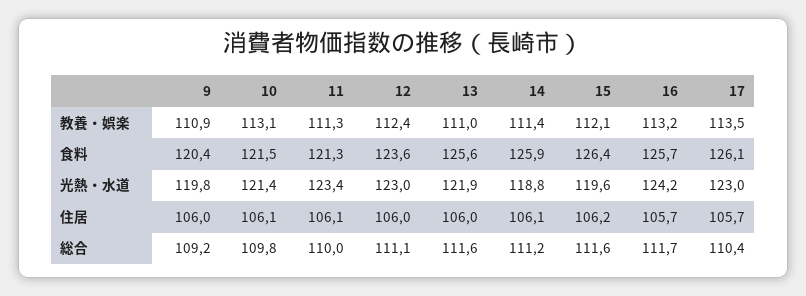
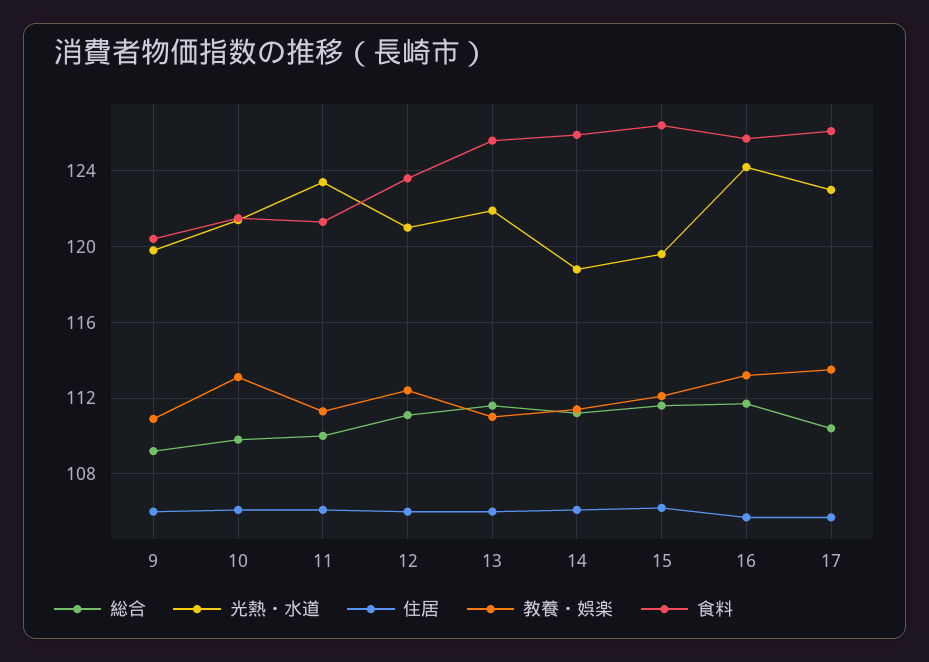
  {
    "教養・娯楽": {
      "9": 110.9,
      "10": 113.1,
      "11": 111.3,
      "12": 112.4,
      "13": 111,
      "14": 111.4,
      "15": 112.1,
      "16": 113.2,
      "17": 113.5
    },
    "食料": {
      "9": 120.4,
      "10": 121.5,
      "11": 121.3,
      "12": 123.6,
      "13": 125.6,
      "14": 125.9,
      "15": 126.4,
      "16": 125.7,
      "17": 126.1
    },
    "光熱・水道": {
      "9": 119.8,
      "10": 121.4,
      "11": 123.4,
-     "12": 123,
+     "12": 121,
      "13": 121.9,
      "14": 118.8,
      "15": 119.6,
      "16": 124.2,
      "17": 123
    },
    "住居": {
      "9": 106,
      "10": 106.1,
      "11": 106.1,
      "12": 106,
      "13": 106,
      "14": 106.1,
      "15": 106.2,
      "16": 105.7,
      "17": 105.7
    },
    "総合": {
      "9": 109.2,
      "10": 109.8,
      "11": 110,
      "12": 111.1,
      "13": 111.6,
      "14": 111.2,
      "15": 111.6,
      "16": 111.7,
      "17": 110.4
    }
  }

